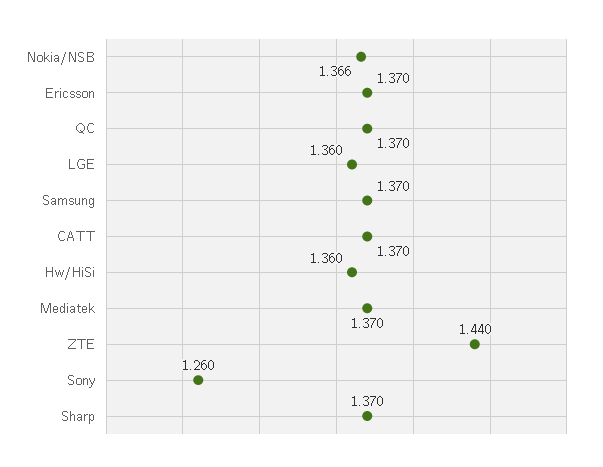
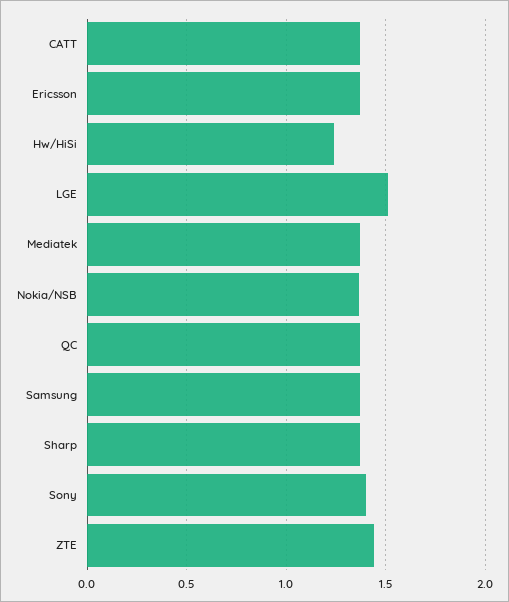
  {
    "Nokia/NSB": 1.366,
    "Ericsson": 1.37,
    "QC": 1.37,
-   "LGE": 1.36,
+   "LGE": 1.5,
    "Samsung": 1.37,
    "CATT": 1.37,
-   "Hw/HiSi": 1.36,
+   "Hw/HiSi": 1.25,
    "Mediatek": 1.37,
    "ZTE": 1.44,
-   "Sony": 1.26,
+   "Sony": 1.4,
    "Sharp": 1.37
  }

